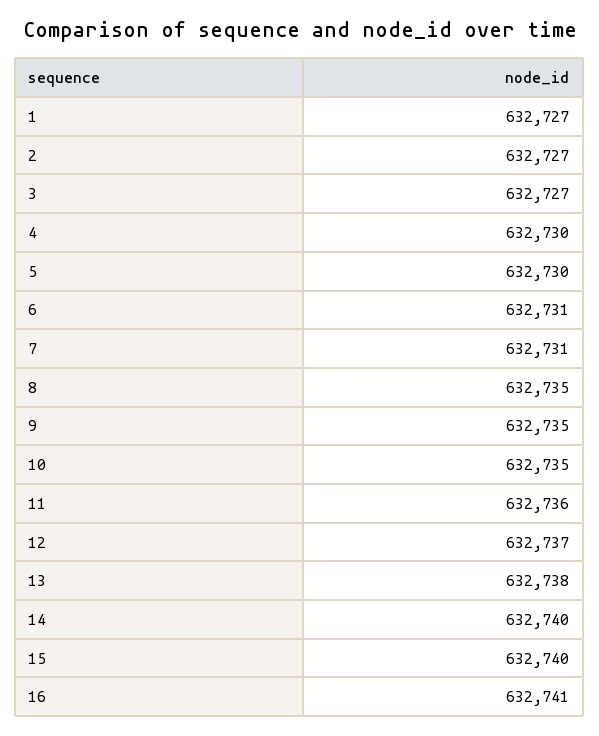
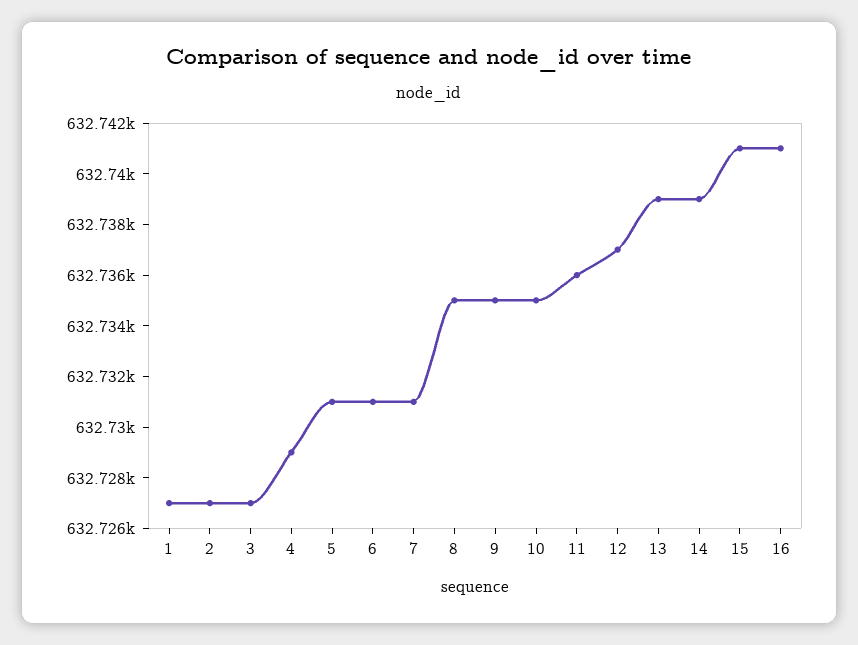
  {
    "1": 632727,
    "2": 632727,
    "3": 632727,
-   "4": 632730,
+   "4": 632729,
-   "5": 632730,
+   "5": 632731,
    "6": 632731,
    "7": 632731,
    "8": 632735,
    "9": 632735,
    "10": 632735,
    "11": 632736,
    "12": 632737,
-   "13": 632738,
+   "13": 632739,
-   "14": 632740,
+   "14": 632739,
-   "15": 632740,
+   "15": 632741,
    "16": 632741
  }

